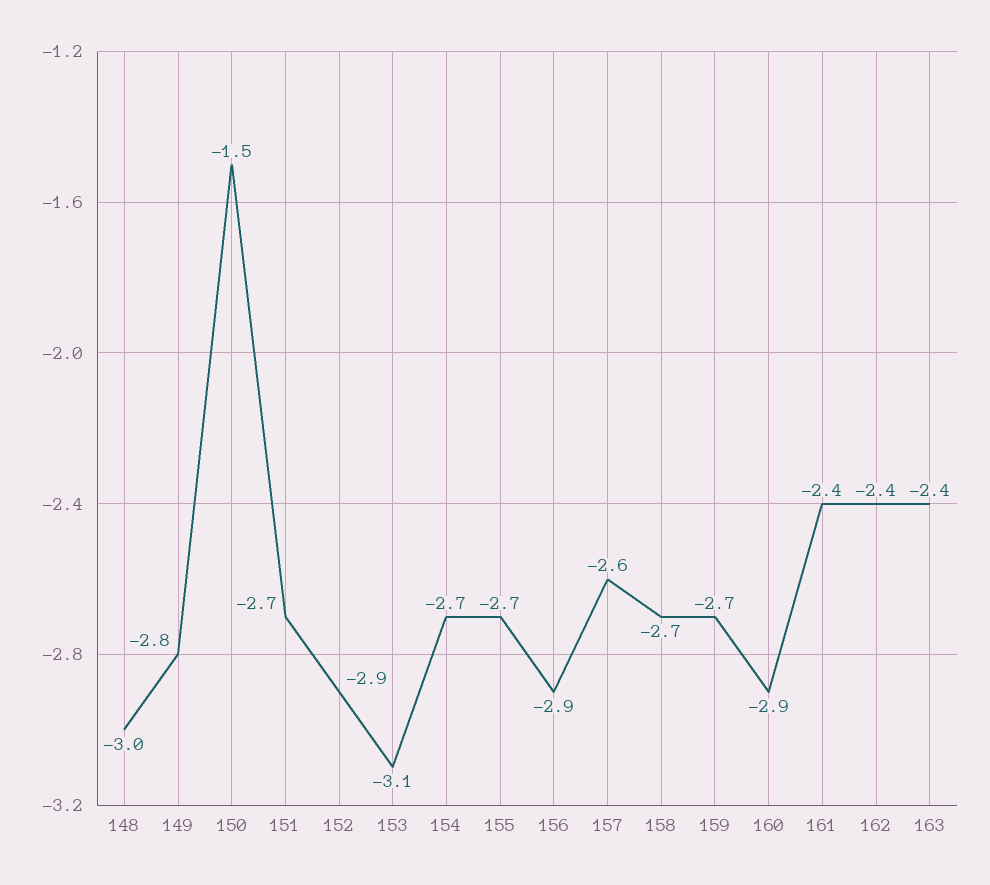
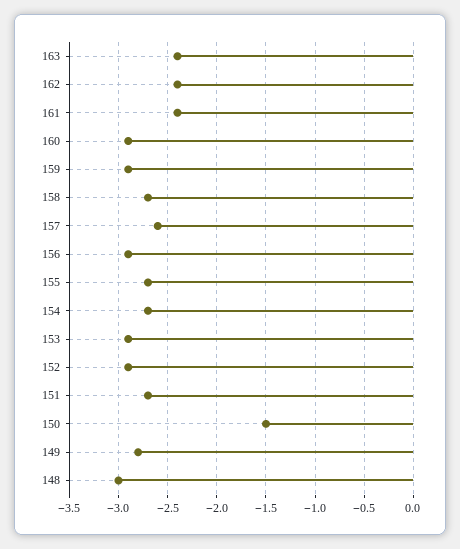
  {
    "148": -3,
    "149": -2.8,
    "150": -1.5,
    "151": -2.7,
    "152": -2.9,
-   "153": -3.1,
+   "153": -2.9,
    "154": -2.7,
    "155": -2.7,
    "156": -2.9,
    "157": -2.6,
    "158": -2.7,
-   "159": -2.7,
+   "159": -2.9,
    "160": -2.9,
    "161": -2.4,
    "162": -2.4,
    "163": -2.4
  }

